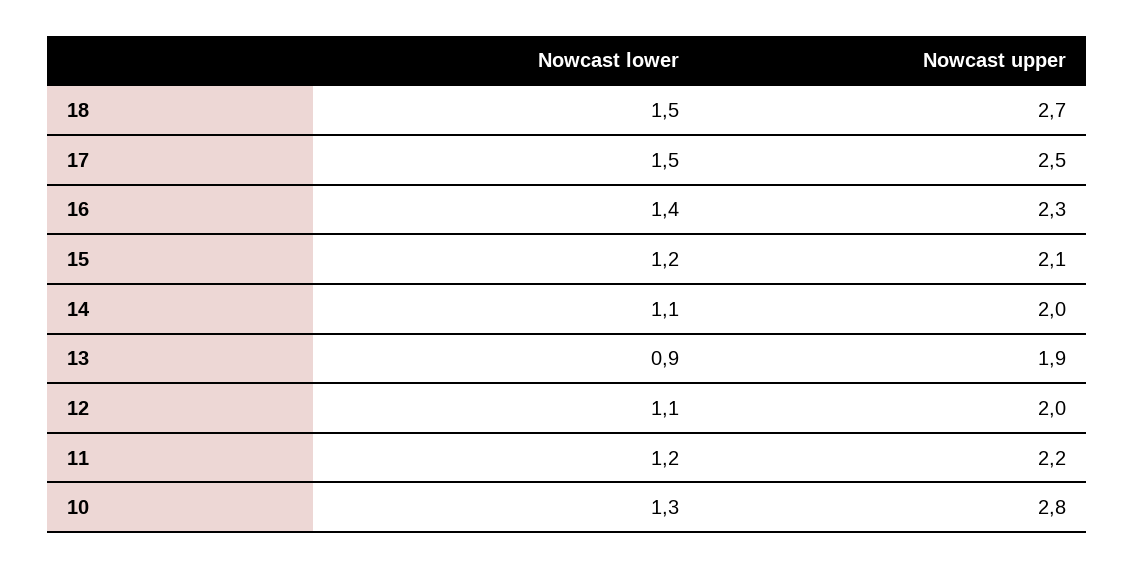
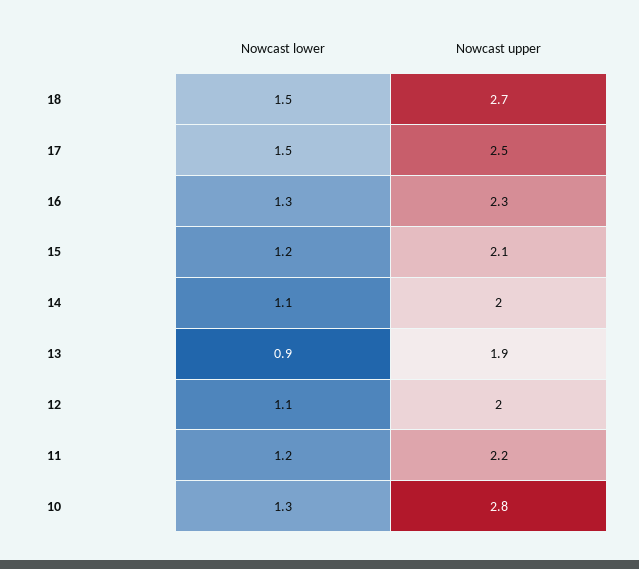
  {
    "Nowcast lower": {
      "18": 1.5,
      "17": 1.5,
-     "16": 1.4,
+     "16": 1.3,
      "15": 1.2,
      "14": 1.1,
      "13": 0.9,
      "12": 1.1,
      "11": 1.2,
      "10": 1.3
    },
    "Nowcast upper": {
      "18": 2.7,
      "17": 2.5,
      "16": 2.3,
      "15": 2.1,
      "14": 2,
      "13": 1.9,
      "12": 2,
      "11": 2.2,
      "10": 2.8
    }
  }

